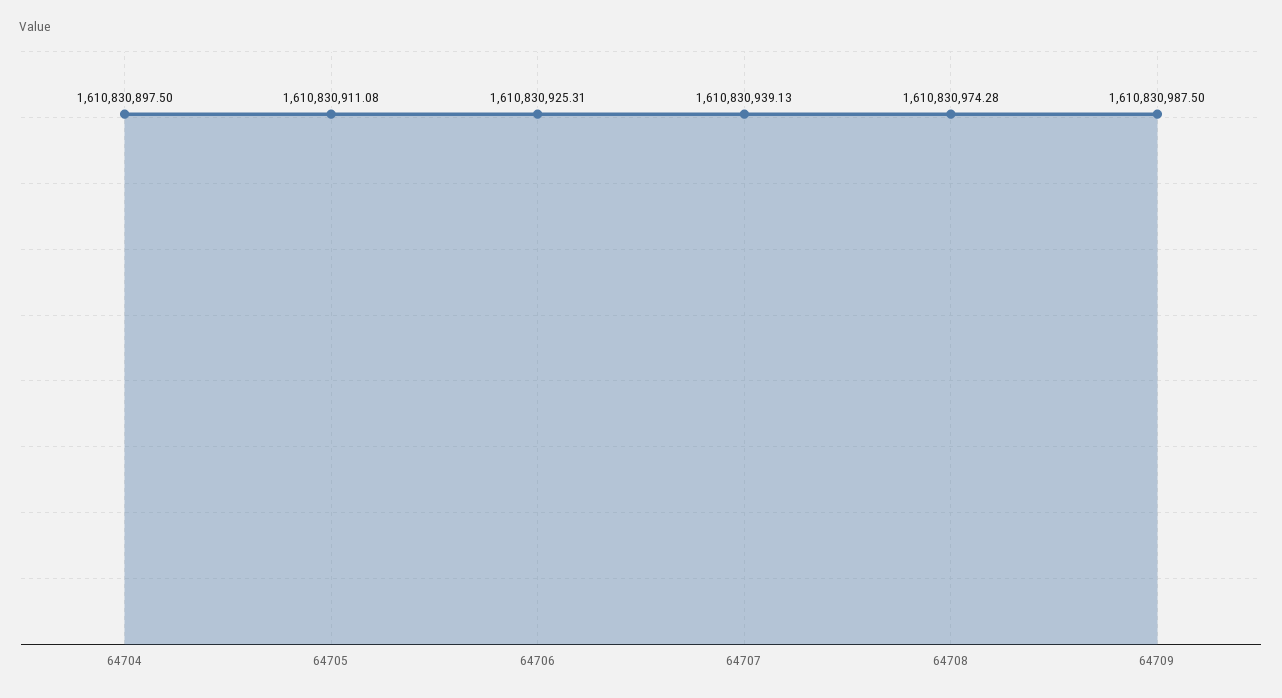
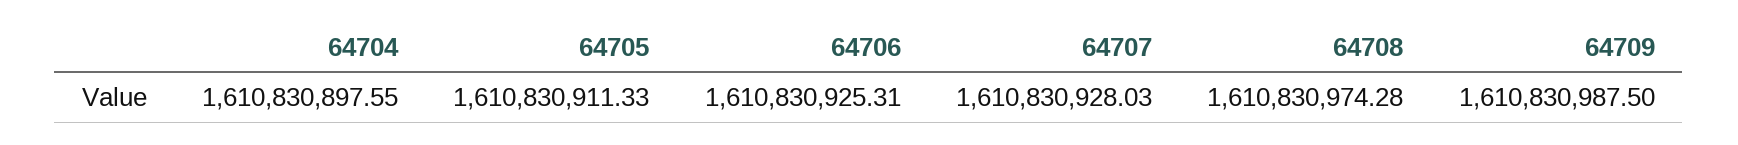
  {
-   "64704": 1610830897.5,
+   "64704": 1610830897.55,
-   "64705": 1610830911.08,
+   "64705": 1610830911.33,
    "64706": 1610830925.31,
-   "64707": 1610830939.13,
+   "64707": 1610830928.03,
    "64708": 1610830974.28,
    "64709": 1610830987.5
  }

